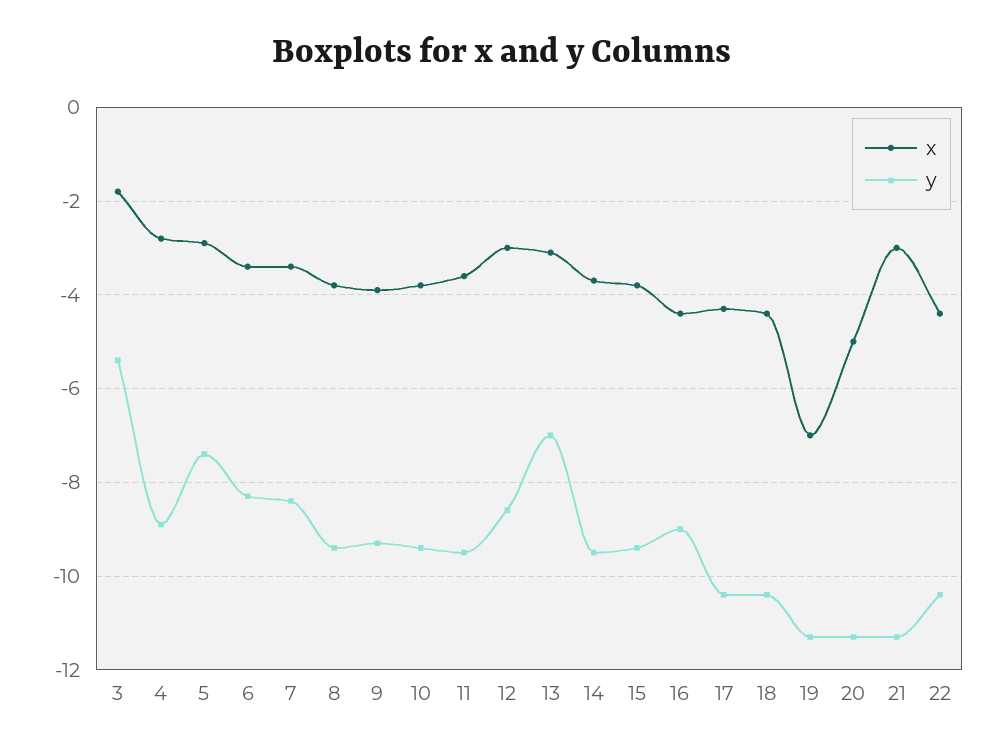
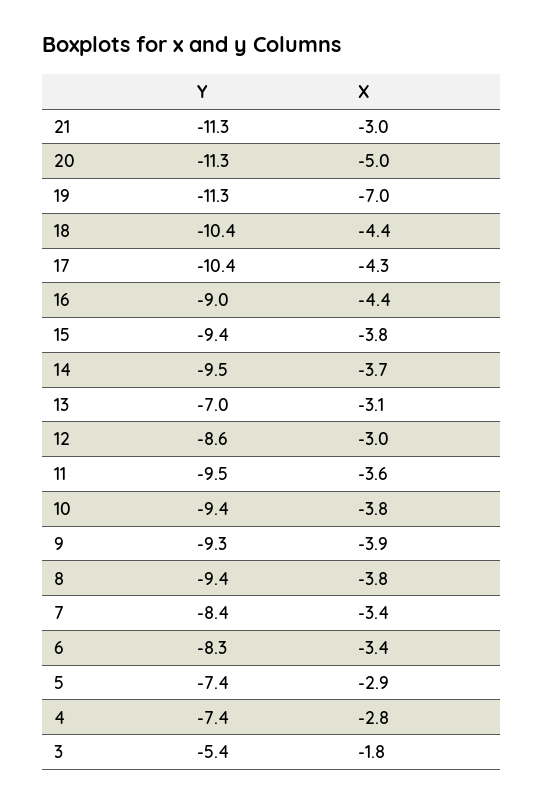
  {
    "x": {
      "3": -1.8,
      "4": -2.8,
      "5": -2.9,
      "6": -3.4,
      "7": -3.4,
      "8": -3.8,
      "9": -3.9,
      "10": -3.8,
      "11": -3.6,
      "12": -3,
      "13": -3.1,
      "14": -3.7,
      "15": -3.8,
      "16": -4.4,
      "17": -4.3,
      "18": -4.4,
      "19": -7,
      "20": -5,
-     "21": -3,
+     "21": -3
-     "22": -4.5
    },
    "y": {
      "3": -5.4,
-     "4": -9,
+     "4": -7.4,
      "5": -7.4,
      "6": -8.3,
      "7": -8.4,
      "8": -9.4,
      "9": -9.3,
      "10": -9.4,
      "11": -9.5,
      "12": -8.6,
      "13": -7,
      "14": -9.5,
      "15": -9.4,
      "16": -9,
      "17": -10.4,
      "18": -10.4,
      "19": -11.3,
      "20": -11.3,
-     "21": -11.3,
+     "21": -11.3
-     "22": -10.5
    }
  }

